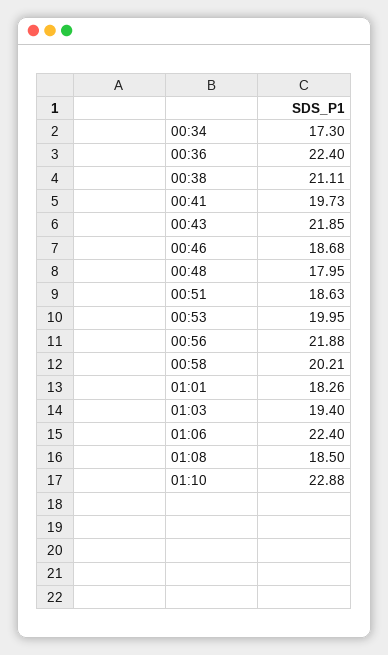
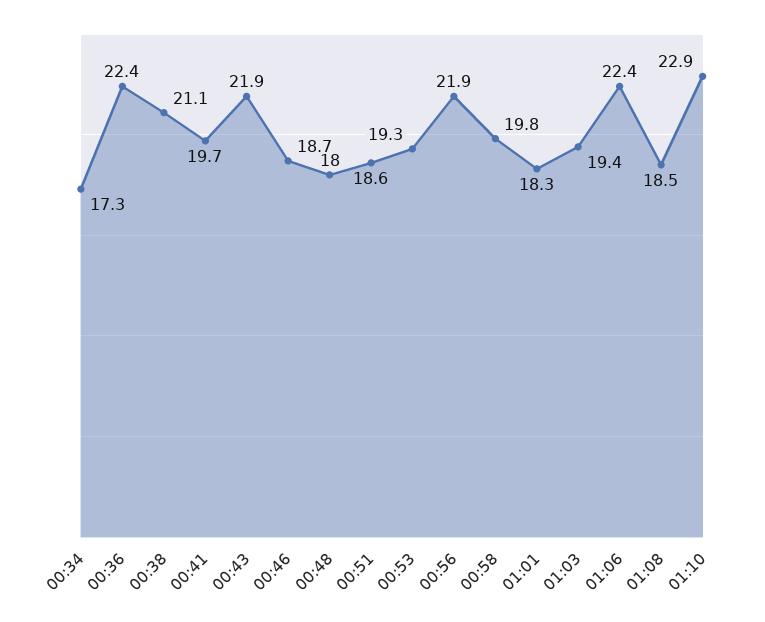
  {
    "00:34": 17.3,
    "00:36": 22.4,
    "00:38": 21.11,
    "00:41": 19.73,
    "00:43": 21.85,
    "00:46": 18.68,
    "00:48": 17.95,
    "00:51": 18.63,
-   "00:53": 19.95,
+   "00:53": 19.3,
    "00:56": 21.88,
-   "00:58": 20.21,
+   "00:58": 19.8,
    "01:01": 18.26,
    "01:03": 19.4,
    "01:06": 22.4,
    "01:08": 18.5,
    "01:10": 22.88
  }

